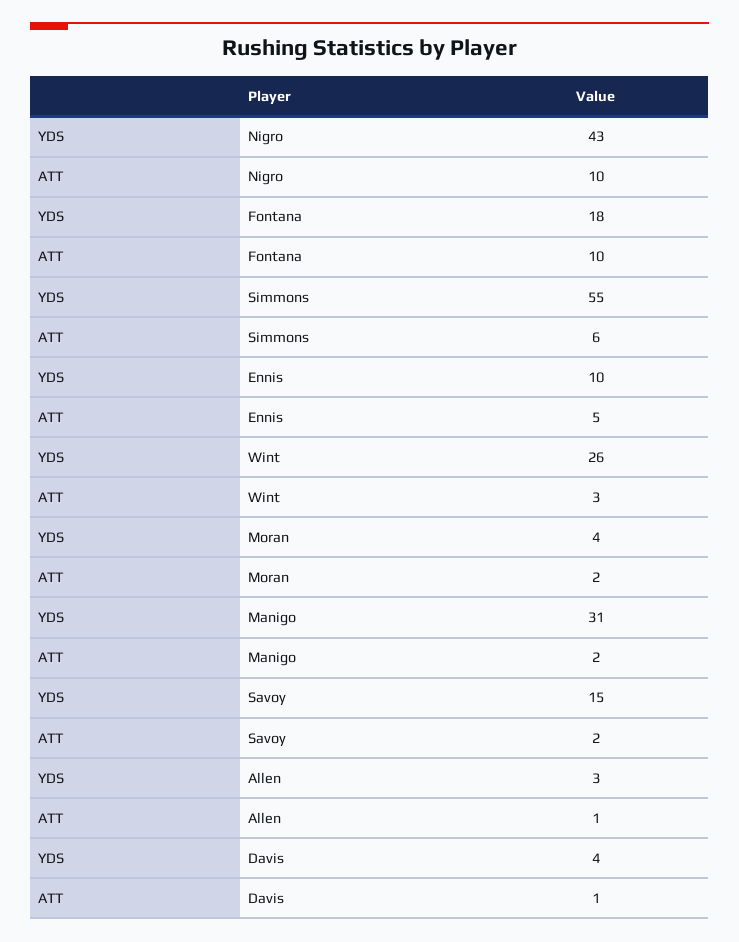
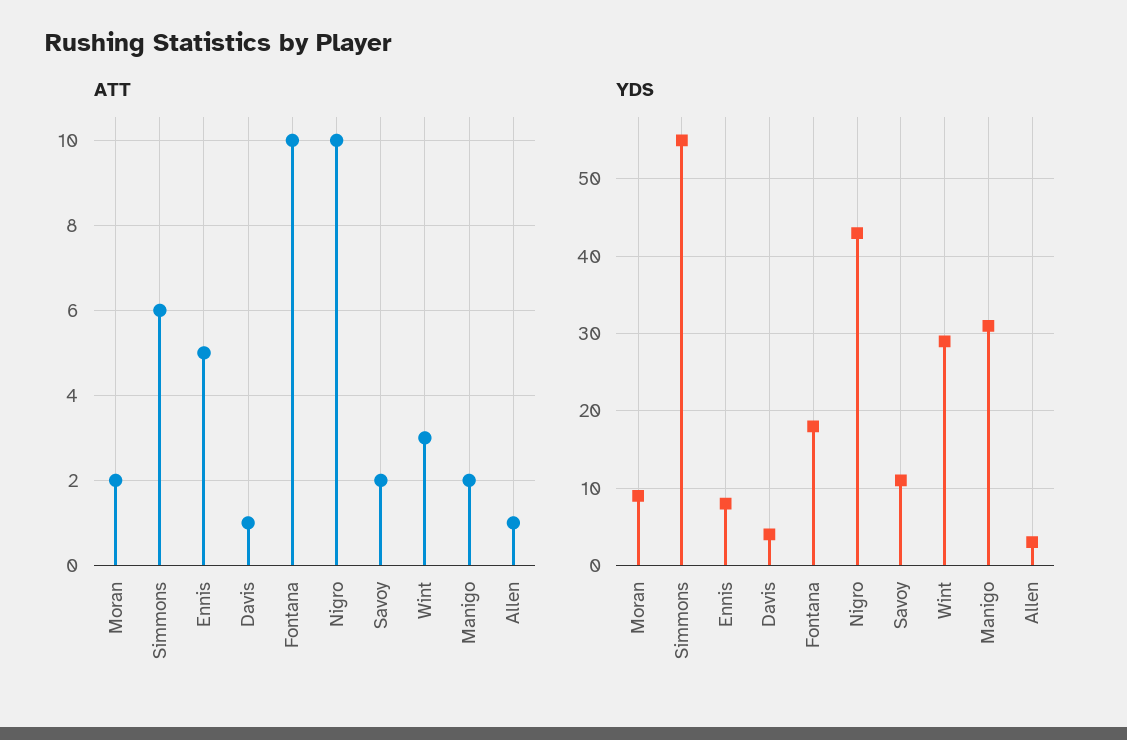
  {
    "YDS": {
      "Nigro": 43,
      "Fontana": 18,
      "Simmons": 55,
-     "Ennis": 10,
+     "Ennis": 8,
-     "Wint": 26,
+     "Wint": 29,
-     "Moran": 4,
+     "Moran": 9,
      "Manigo": 31,
-     "Savoy": 15,
+     "Savoy": 11,
      "Allen": 3,
      "Davis": 4
    },
    "ATT": {
      "Nigro": 10,
      "Fontana": 10,
      "Simmons": 6,
      "Ennis": 5,
      "Wint": 3,
      "Moran": 2,
      "Manigo": 2,
      "Savoy": 2,
      "Allen": 1,
      "Davis": 1
    }
  }

